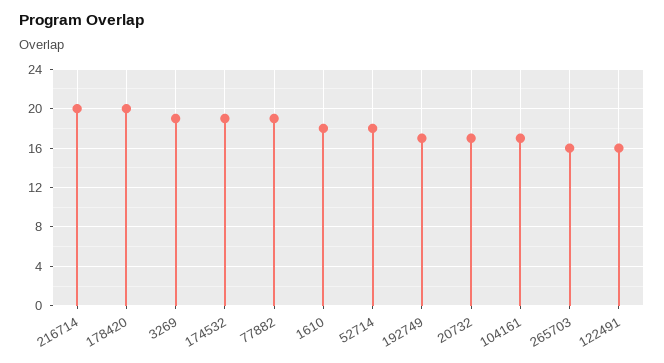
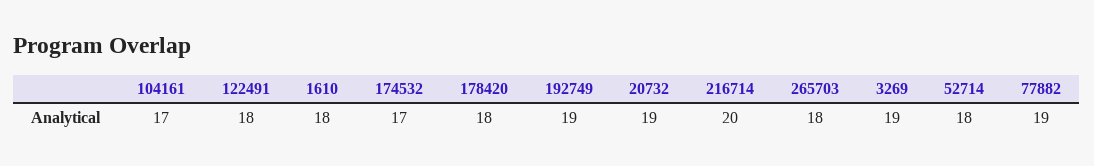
  {
    "216714": 20,
-   "178420": 20,
+   "178420": 18,
    "3269": 19,
-   "174532": 19,
+   "174532": 17,
    "77882": 19,
    "1610": 18,
    "52714": 18,
-   "192749": 17,
+   "192749": 19,
-   "20732": 17,
+   "20732": 19,
    "104161": 17,
-   "265703": 16,
+   "265703": 18,
-   "122491": 16
+   "122491": 18
  }

